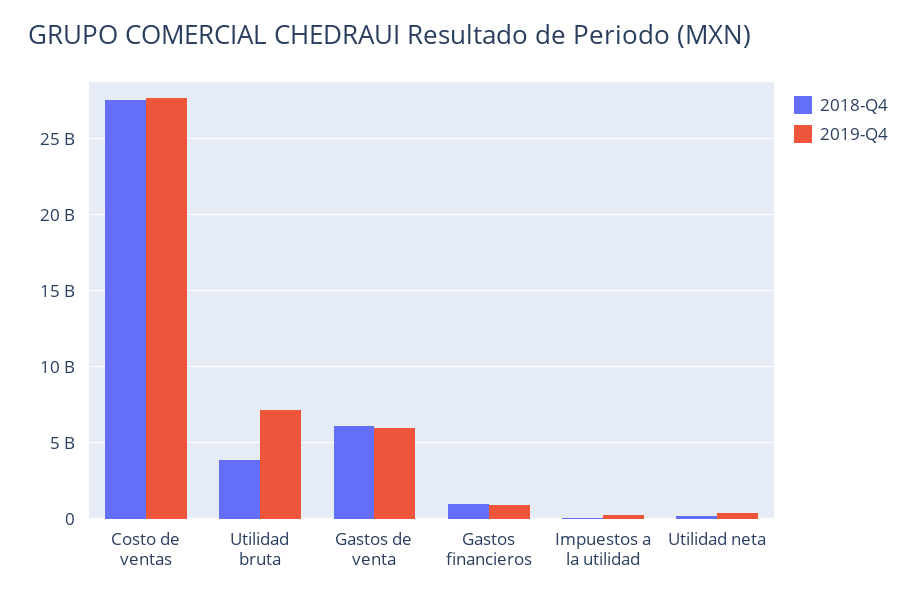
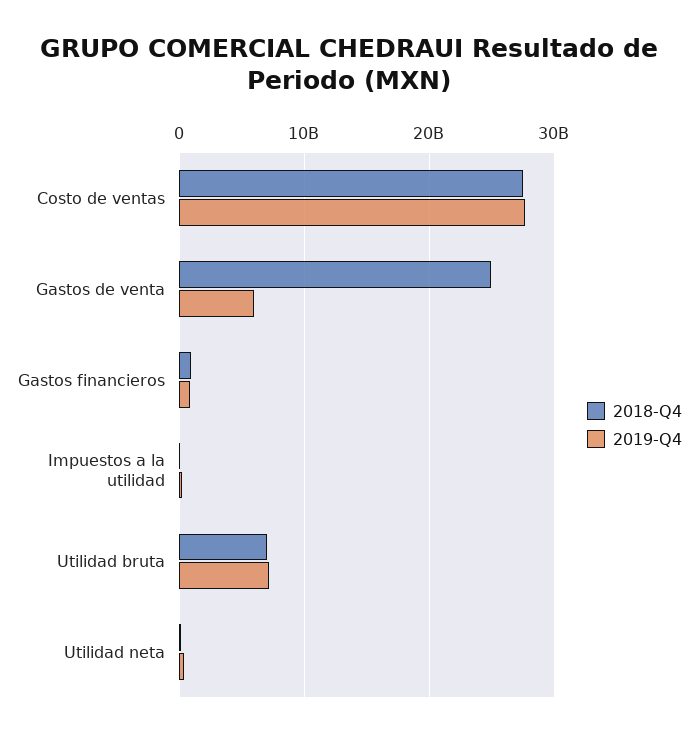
  {
    "2018-Q4": {
      "Costo de ventas": 27500000000,
-     "Utilidad bruta": 4000000000,
+     "Utilidad bruta": 7000000000,
-     "Gastos de venta": 6000000000,
+     "Gastos de venta": 25000000000,
      "Gastos financieros": 1000000000,
      "Impuestos a la utilidad": 0,
      "Utilidad neta": 0
    },
    "2019-Q4": {
      "Costo de ventas": 27500000000,
      "Utilidad bruta": 7000000000,
      "Gastos de venta": 6000000000,
      "Gastos financieros": 1000000000,
      "Impuestos a la utilidad": 500000000,
      "Utilidad neta": 500000000
    }
  }

